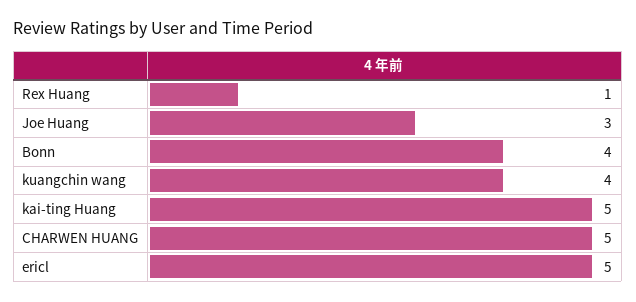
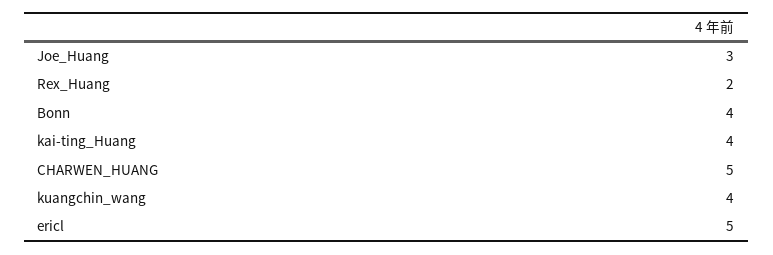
  {
-   "Rex Huang": 1,
+   "Rex Huang": 2,
    "Joe Huang": 3,
    "Bonn": 4,
    "kuangchin wang": 4,
-   "kai-ting Huang": 5,
+   "kai-ting Huang": 4,
    "CHARWEN HUANG": 5,
    "ericl": 5
  }

